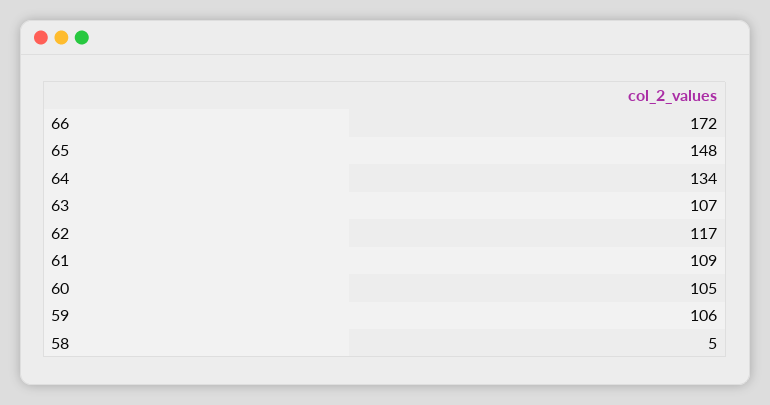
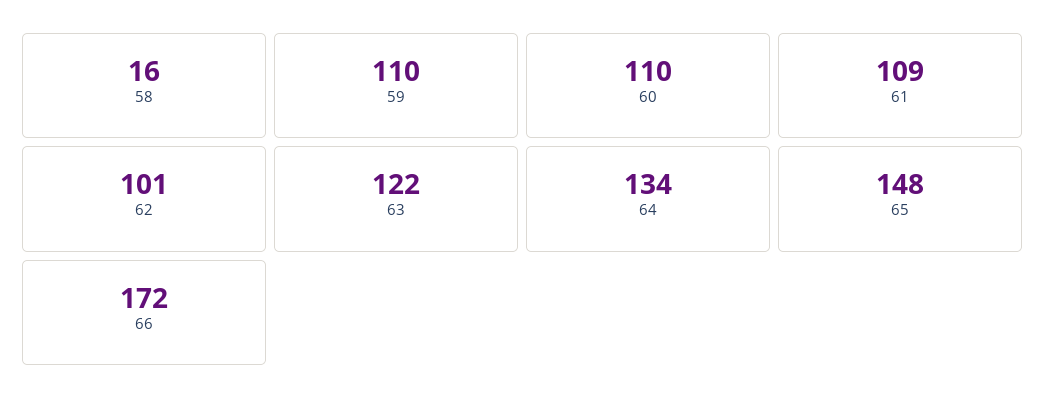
  {
    "66": 172,
    "65": 148,
    "64": 134,
-   "63": 107,
+   "63": 122,
-   "62": 117,
+   "62": 101,
    "61": 109,
-   "60": 105,
+   "60": 110,
-   "59": 106,
+   "59": 110,
-   "58": 5
+   "58": 16
  }

